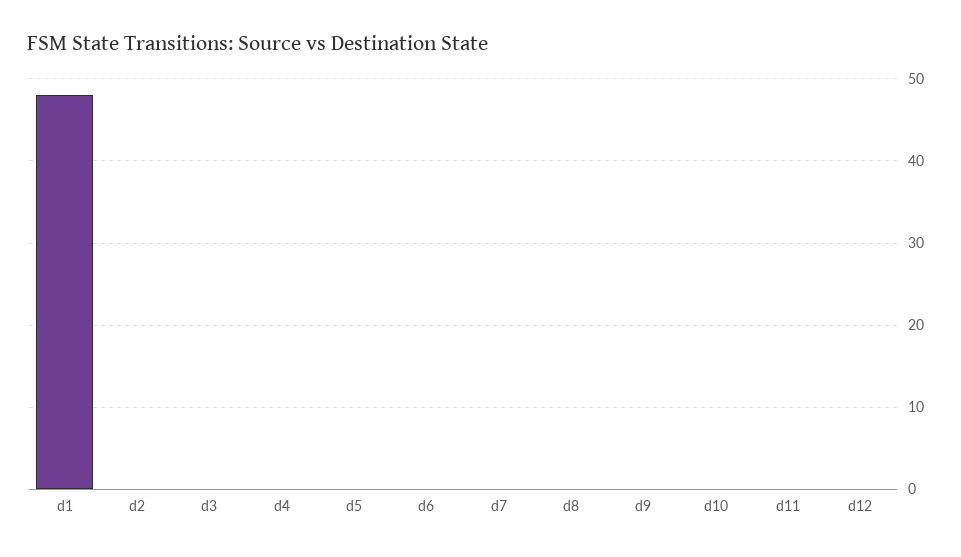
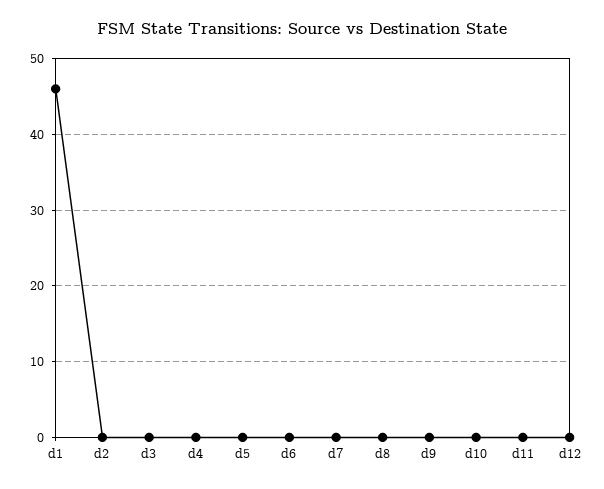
  {
-   "d1": 48,
+   "d1": 46,
    "d2": 0,
    "d3": 0,
    "d4": 0,
    "d5": 0,
    "d6": 0,
    "d7": 0,
    "d8": 0,
    "d9": 0,
    "d10": 0,
    "d11": 0,
    "d12": 0
  }

